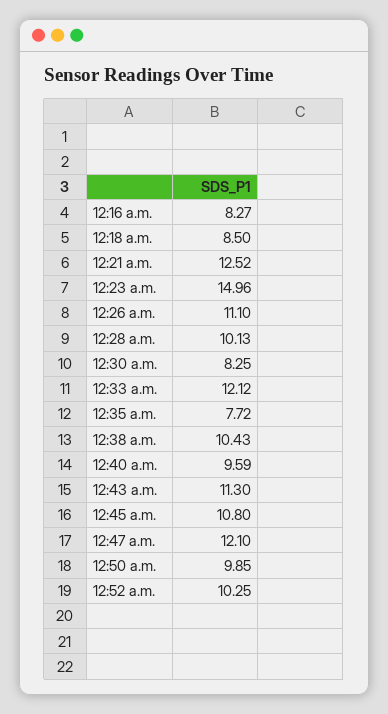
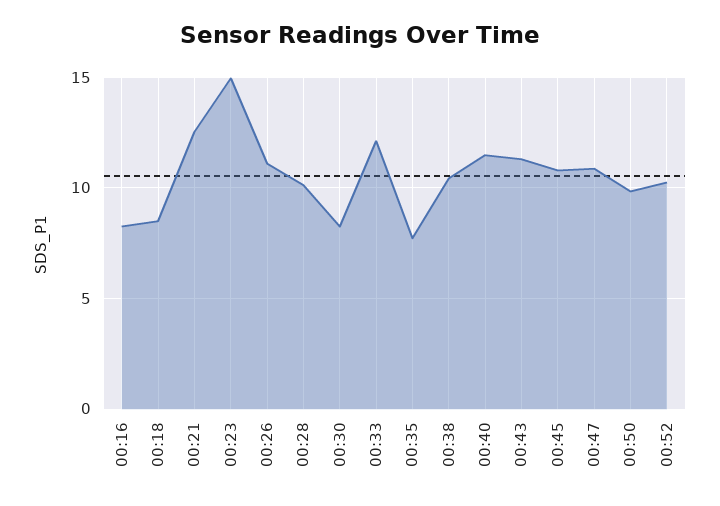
  {
    "12:16 a.m.": 8.27,
    "12:18 a.m.": 8.5,
    "12:21 a.m.": 12.52,
    "12:23 a.m.": 14.96,
    "12:26 a.m.": 11.1,
    "12:28 a.m.": 10.13,
    "12:30 a.m.": 8.25,
    "12:33 a.m.": 12.12,
    "12:35 a.m.": 7.72,
    "12:38 a.m.": 10.43,
-   "12:40 a.m.": 9.59,
+   "12:40 a.m.": 11.5,
    "12:43 a.m.": 11.3,
    "12:45 a.m.": 10.8,
-   "12:47 a.m.": 12.1,
+   "12:47 a.m.": 11,
    "12:50 a.m.": 9.85,
    "12:52 a.m.": 10.25
  }

